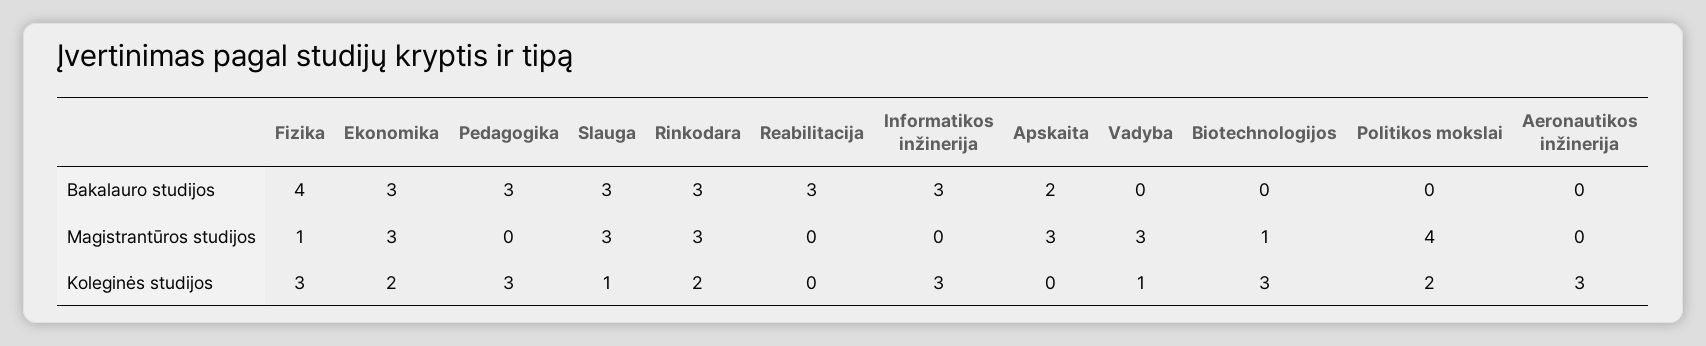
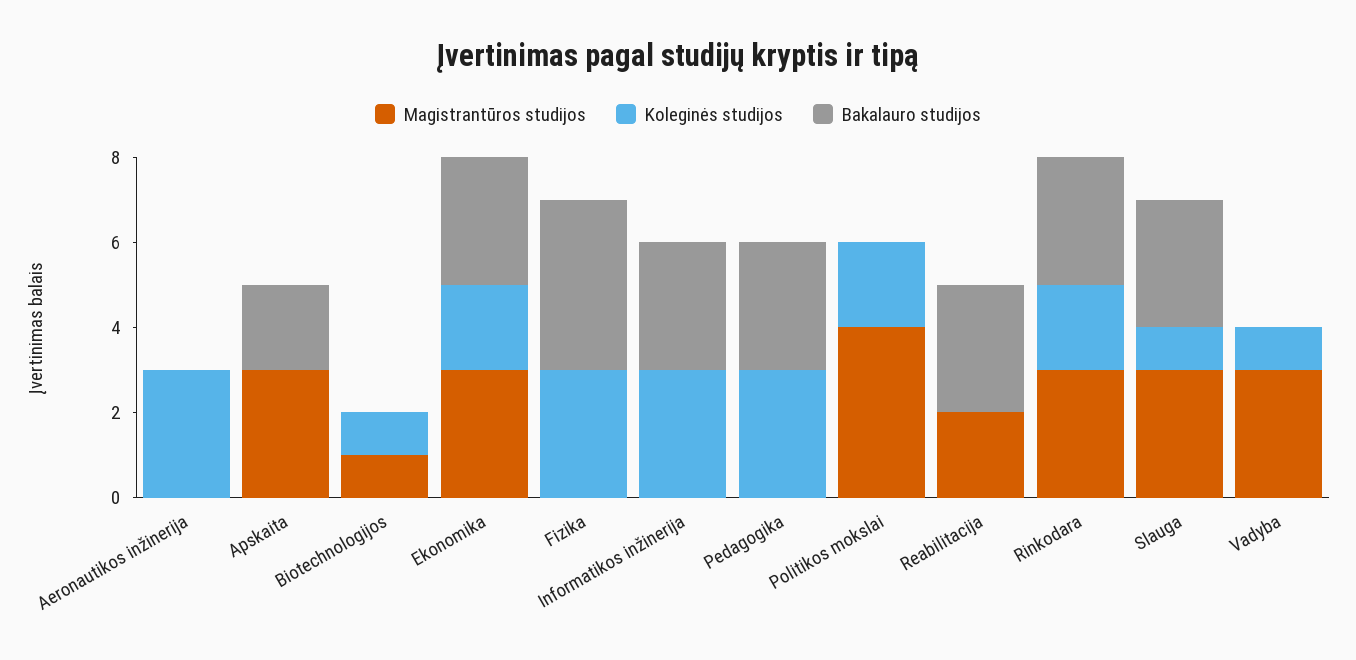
  {
    "Bakalauro studijos": {
      "Fizika": 4,
      "Ekonomika": 3,
      "Pedagogika": 3,
      "Slauga": 3,
      "Rinkodara": 3,
      "Reabilitacija": 3,
      "Informatikos inžinerija": 3,
      "Apskaita": 2,
      "Vadyba": 0,
      "Biotechnologijos": 0,
      "Politikos mokslai": 0,
      "Aeronautikos inžinerija": 0
    },
    "Magistrantūros studijos": {
-     "Fizika": 1,
+     "Fizika": 0,
      "Ekonomika": 3,
      "Pedagogika": 0,
      "Slauga": 3,
      "Rinkodara": 3,
-     "Reabilitacija": 0,
+     "Reabilitacija": 2,
      "Informatikos inžinerija": 0,
      "Apskaita": 3,
      "Vadyba": 3,
      "Biotechnologijos": 1,
      "Politikos mokslai": 4,
      "Aeronautikos inžinerija": 0
    },
    "Koleginės studijos": {
      "Fizika": 3,
      "Ekonomika": 2,
      "Pedagogika": 3,
      "Slauga": 1,
      "Rinkodara": 2,
      "Reabilitacija": 0,
      "Informatikos inžinerija": 3,
      "Apskaita": 0,
      "Vadyba": 1,
-     "Biotechnologijos": 3,
+     "Biotechnologijos": 1,
      "Politikos mokslai": 2,
      "Aeronautikos inžinerija": 3
    }
  }

